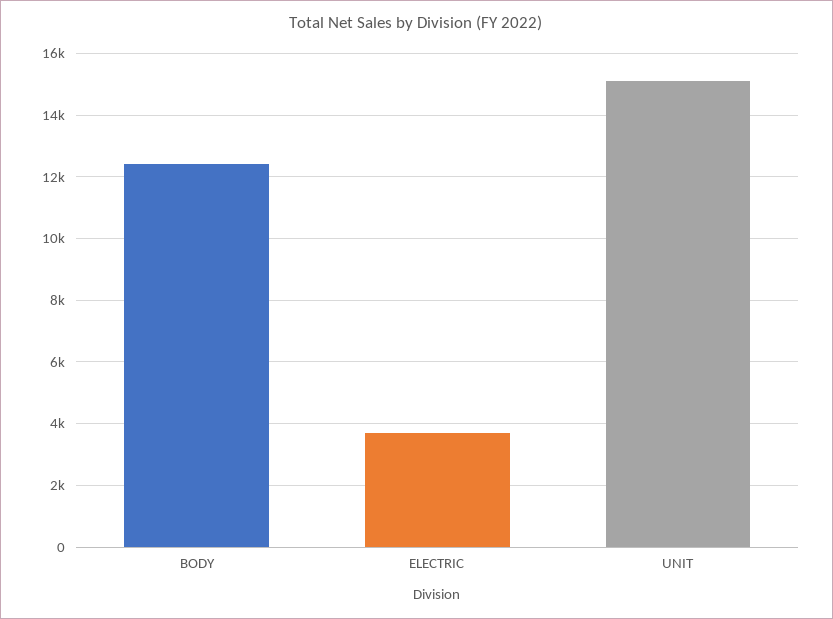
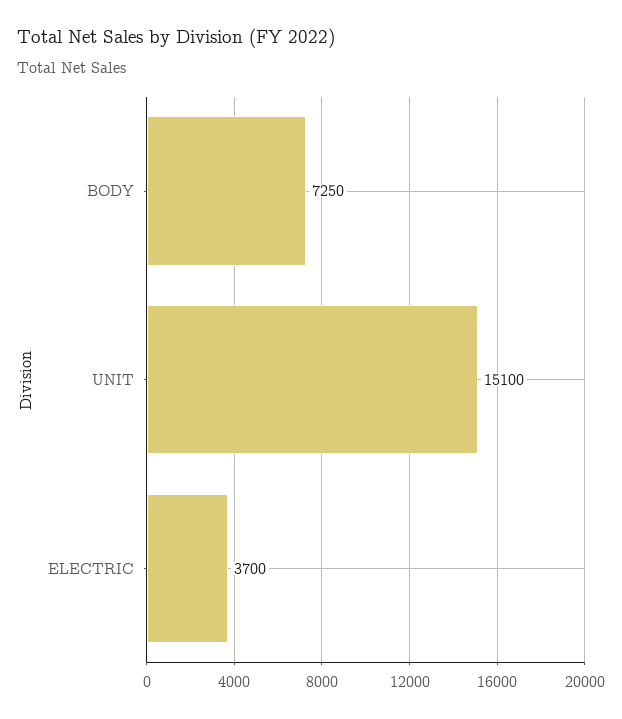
  {
-   "BODY": 12400,
+   "BODY": 7250,
    "ELECTRIC": 3700,
    "UNIT": 15100
  }

